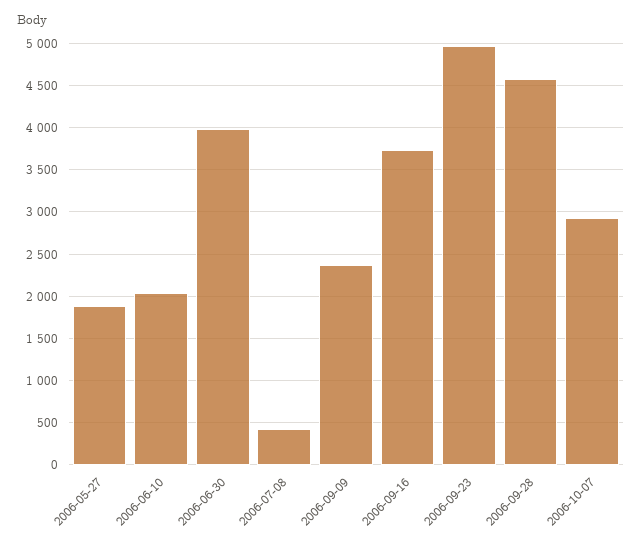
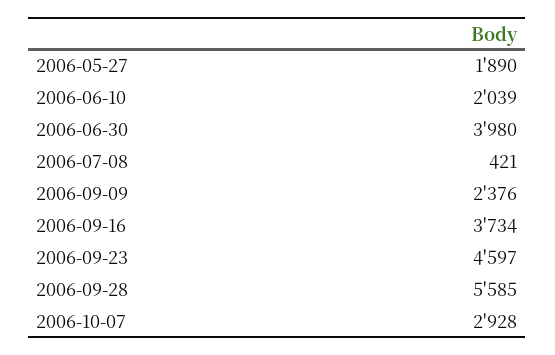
  {
    "2006-05-27": 1890,
    "2006-06-10": 2039,
    "2006-06-30": 3980,
    "2006-07-08": 421,
    "2006-09-09": 2376,
    "2006-09-16": 3734,
-   "2006-09-23": 5000,
+   "2006-09-23": 4597,
-   "2006-09-28": 4600,
+   "2006-09-28": 5585,
    "2006-10-07": 2928
  }

